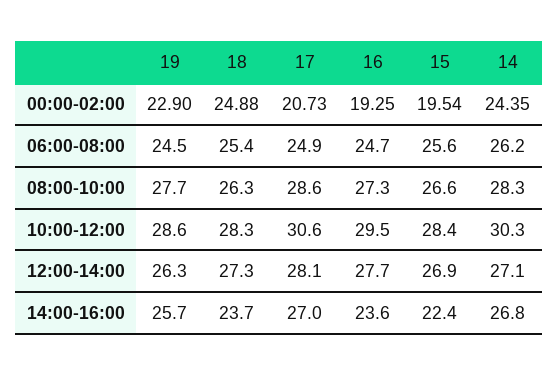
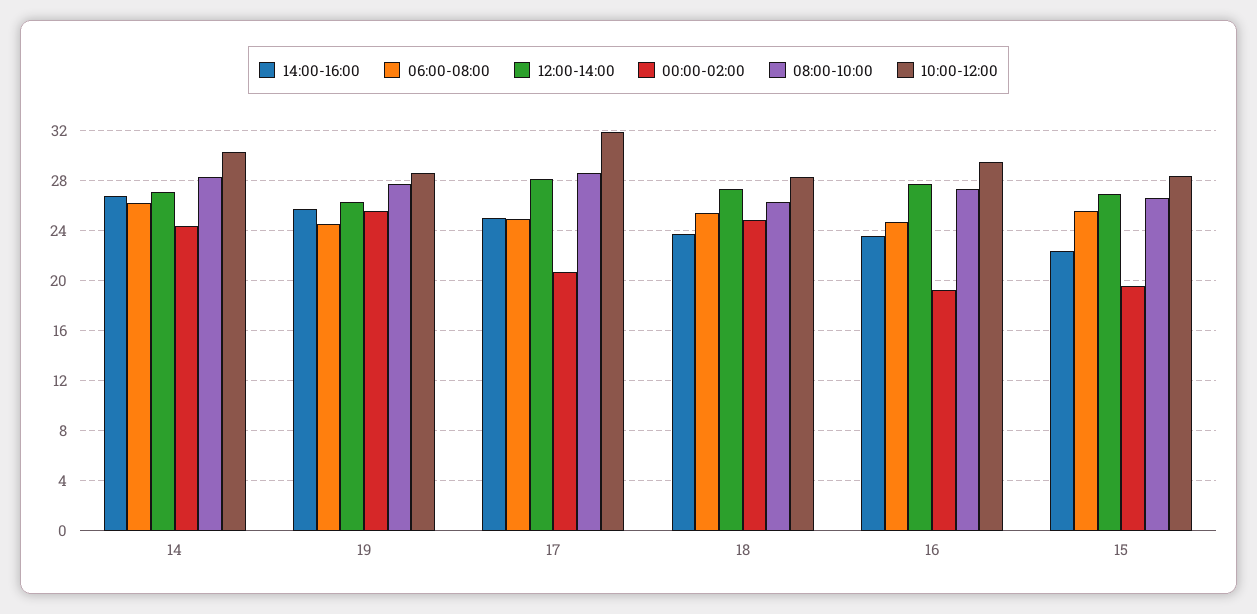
  {
    "00:00-02:00": {
-     "19": 22.9,
+     "19": 25.5,
      "18": 24.88,
      "17": 20.73,
      "16": 19.25,
      "15": 19.54,
      "14": 24.35
    },
    "06:00-08:00": {
      "19": 24.5,
      "18": 25.4,
      "17": 24.9,
      "16": 24.7,
      "15": 25.6,
      "14": 26.2
    },
    "08:00-10:00": {
      "19": 27.7,
      "18": 26.3,
      "17": 28.6,
      "16": 27.3,
      "15": 26.6,
      "14": 28.3
    },
    "10:00-12:00": {
      "19": 28.6,
      "18": 28.3,
-     "17": 30.6,
+     "17": 32,
      "16": 29.5,
      "15": 28.4,
      "14": 30.3
    },
    "12:00-14:00": {
      "19": 26.3,
      "18": 27.3,
      "17": 28.1,
      "16": 27.7,
      "15": 26.9,
      "14": 27.1
    },
    "14:00-16:00": {
      "19": 25.7,
      "18": 23.7,
-     "17": 27,
+     "17": 25,
      "16": 23.6,
      "15": 22.4,
      "14": 26.8
    }
  }

